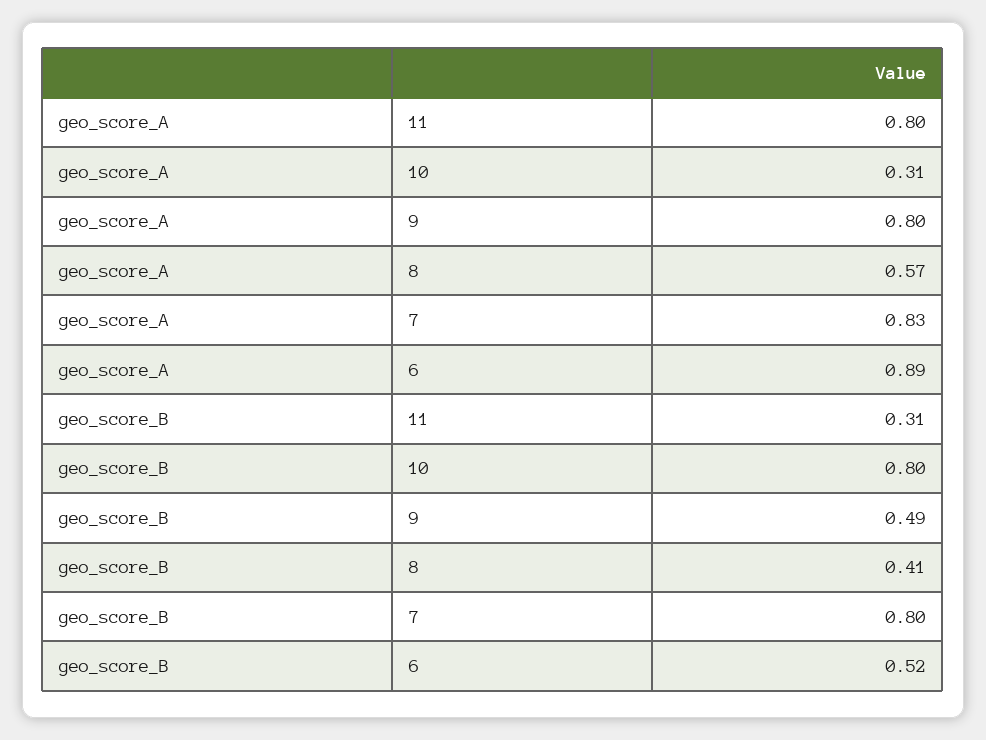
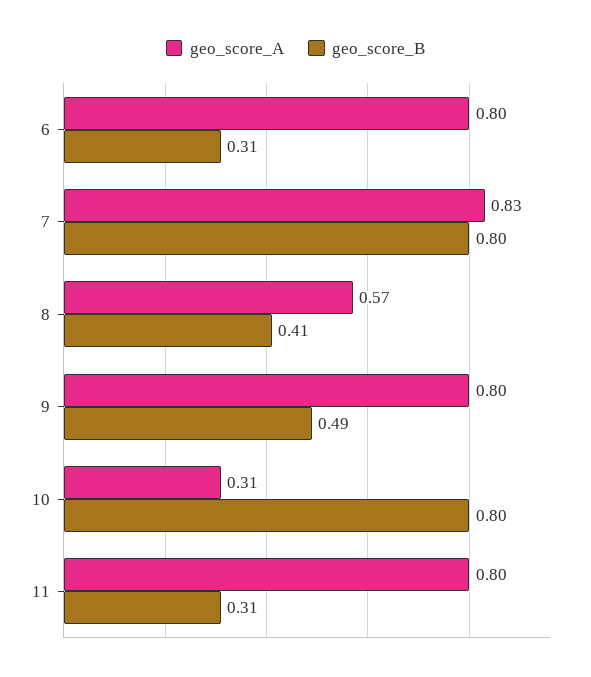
  {
    "geo_score_A": {
      "11": 0.8,
      "10": 0.31,
      "9": 0.8,
      "8": 0.57,
      "7": 0.83,
-     "6": 0.89
+     "6": 0.8
    },
    "geo_score_B": {
      "11": 0.31,
      "10": 0.8,
      "9": 0.49,
      "8": 0.41,
      "7": 0.8,
-     "6": 0.52
+     "6": 0.31
    }
  }

